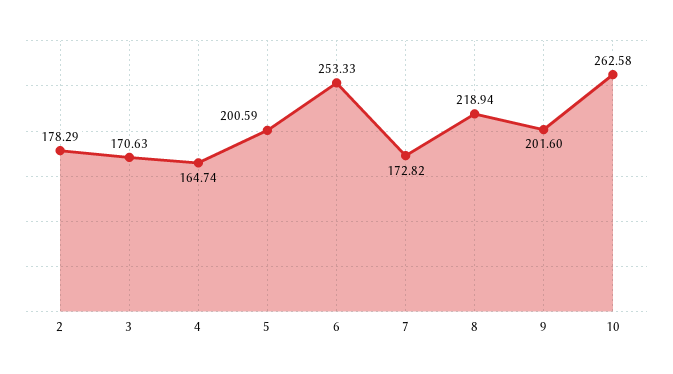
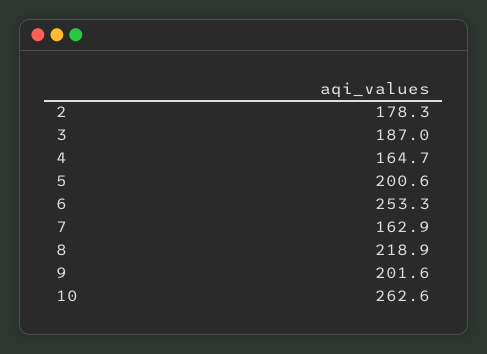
  {
    "2": 178.29,
-   "3": 170.63,
+   "3": 187,
    "4": 164.74,
    "5": 200.59,
    "6": 253.33,
-   "7": 172.82,
+   "7": 162.9,
    "8": 218.94,
    "9": 201.6,
    "10": 262.58
  }

